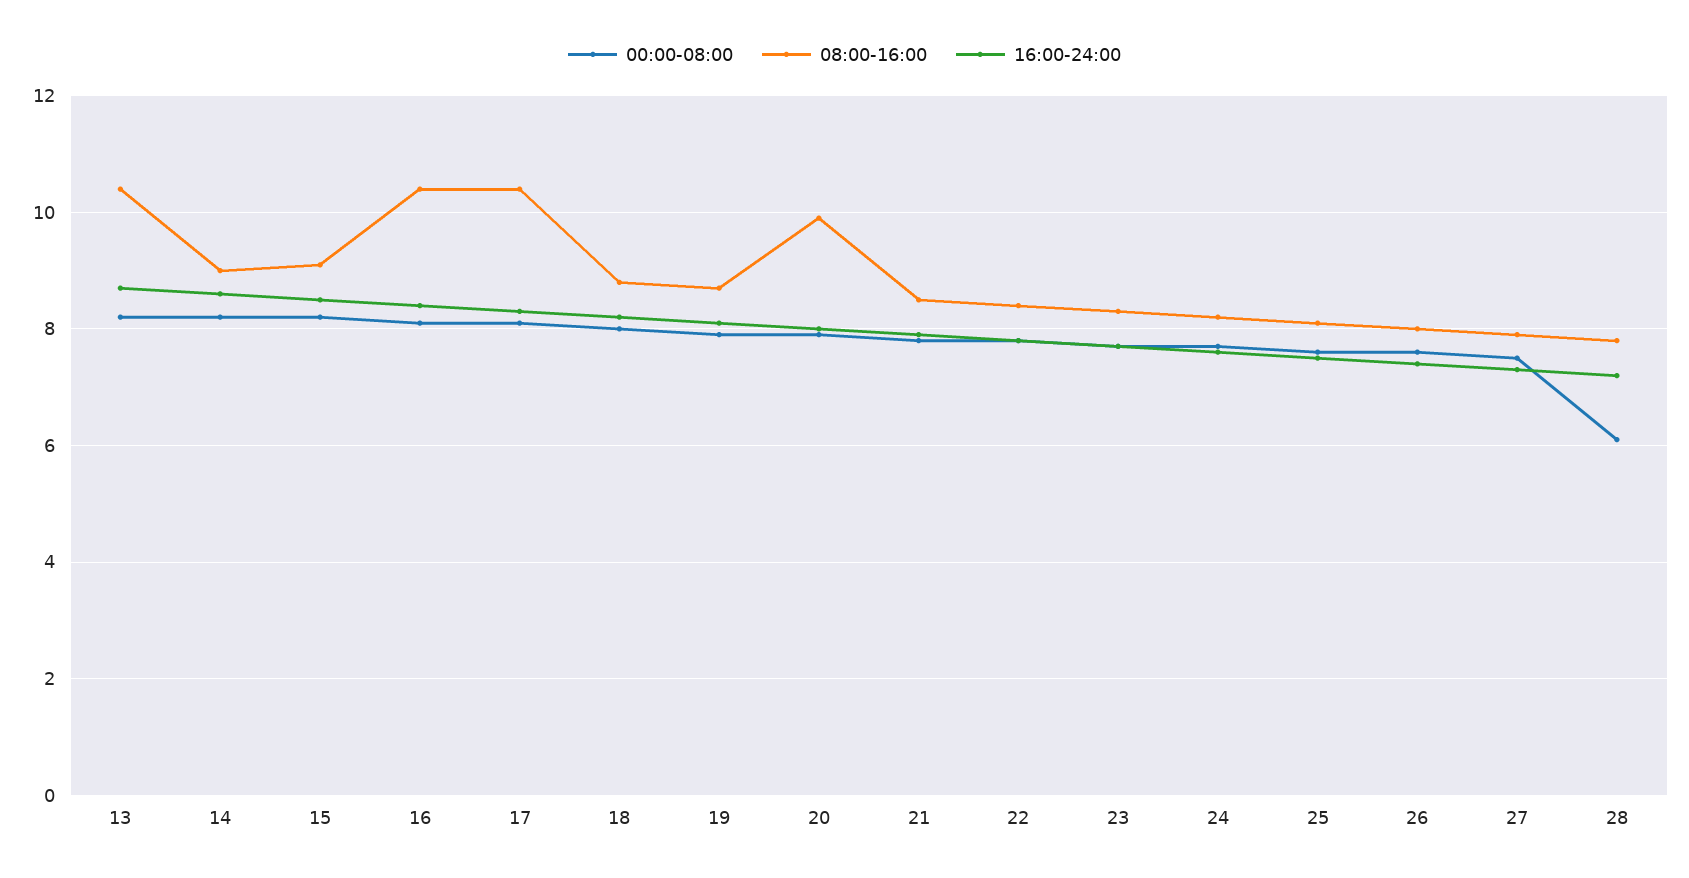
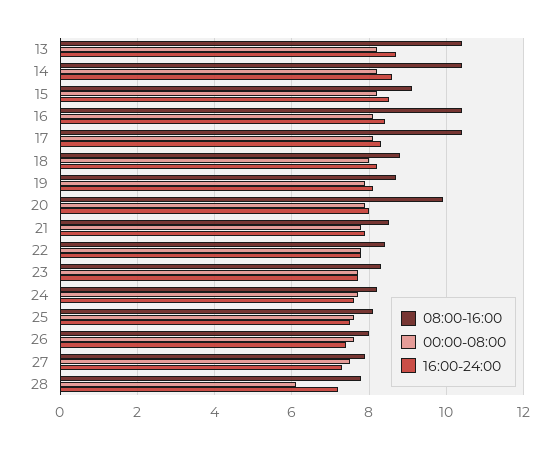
  {
    "00:00-08:00": {
      "13": 8,
      "14": 8,
      "15": 8,
      "16": 8,
      "17": 8,
      "18": 8,
      "19": 8,
      "20": 8,
      "21": 8,
      "22": 8,
      "23": 7.5,
      "24": 7.5,
      "25": 7.5,
      "26": 7.5,
      "27": 7.5,
      "28": 6
    },
    "08:00-16:00": {
      "13": 10.5,
-     "14": 9,
+     "14": 10.5,
      "15": 9,
      "16": 10.5,
      "17": 10.5,
      "18": 9,
      "19": 8.5,
      "20": 10,
      "21": 8.5,
      "22": 8.5,
      "23": 8.5,
      "24": 8,
      "25": 8,
      "26": 8,
      "27": 8,
      "28": 8
    },
    "16:00-24:00": {
      "13": 8.5,
      "14": 8.5,
      "15": 8.5,
      "16": 8.5,
      "17": 8.5,
      "18": 8,
      "19": 8,
      "20": 8,
      "21": 8,
      "22": 8,
      "23": 7.5,
      "24": 7.5,
      "25": 7.5,
      "26": 7.5,
      "27": 7.5,
      "28": 7
    }
  }

